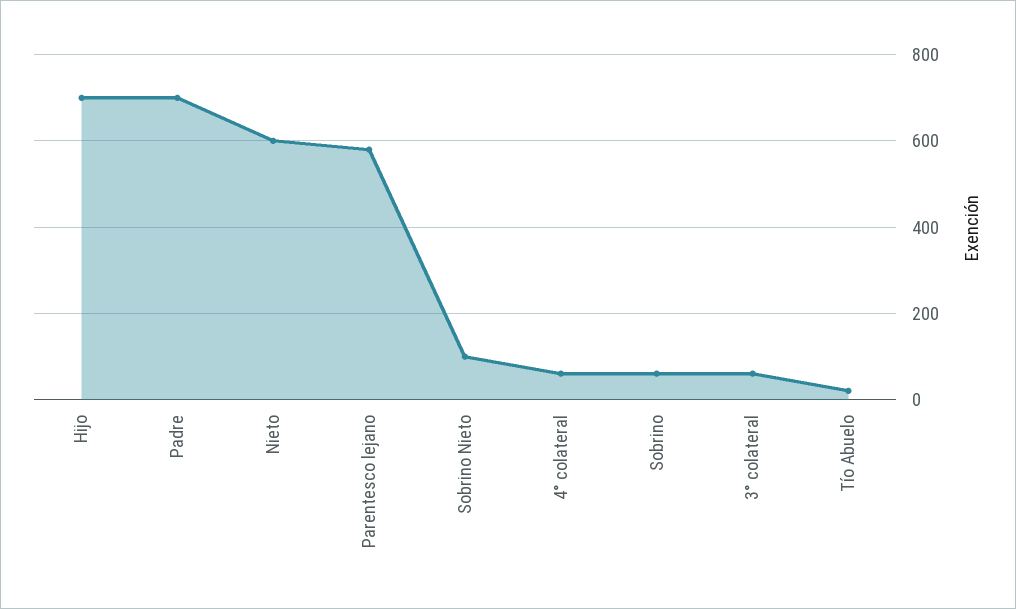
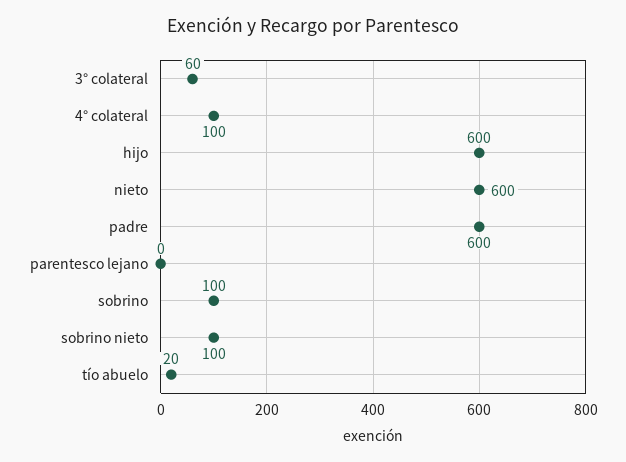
  {
-   "Hijo": 700,
+   "Hijo": 600,
-   "Padre": 700,
+   "Padre": 600,
    "Nieto": 600,
-   "Parentesco lejano": 580,
+   "Parentesco lejano": 0,
    "Sobrino Nieto": 100,
-   "4° colateral": 60,
+   "4° colateral": 100,
-   "Sobrino": 60,
+   "Sobrino": 100,
    "3° colateral": 60,
    "Tío Abuelo": 20
  }

